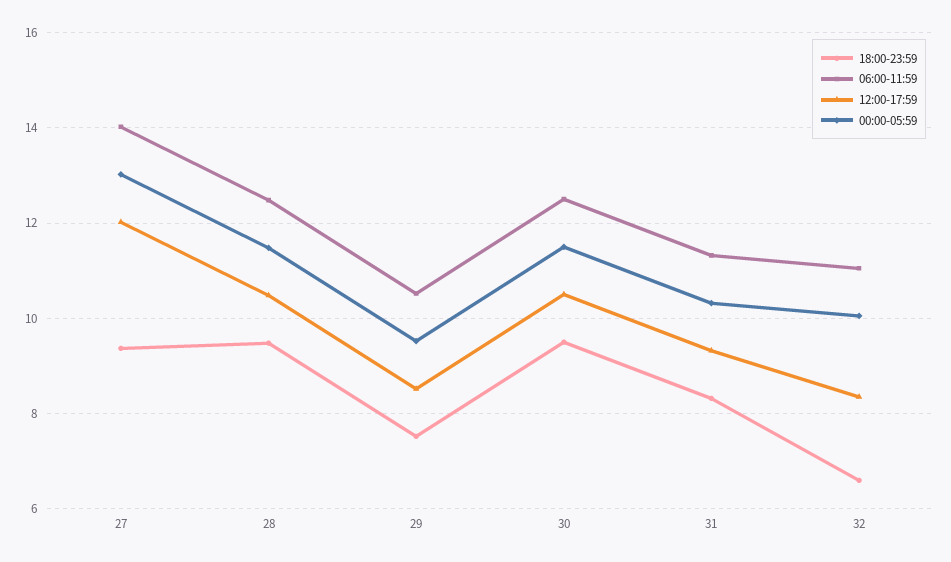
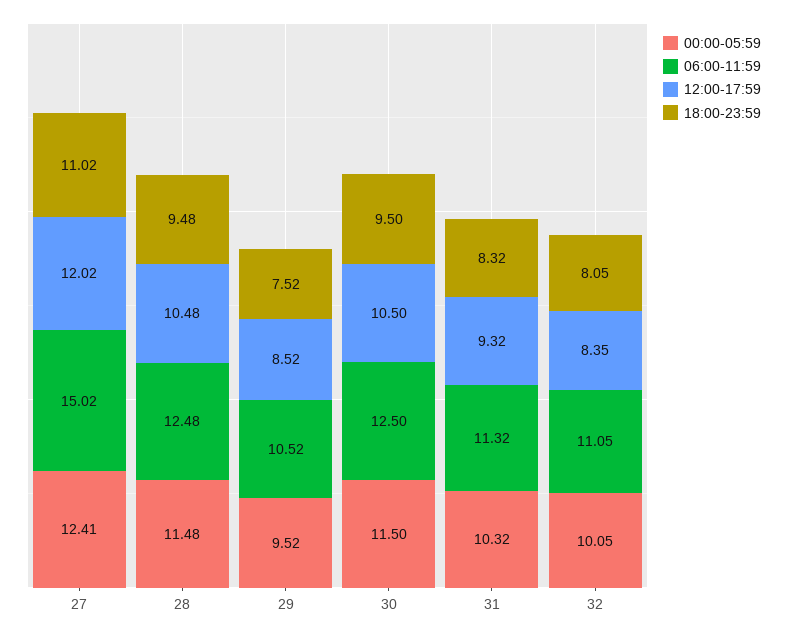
  {
    "18:00-23:59": {
-     "27": 9.4,
+     "27": 11.02,
      "28": 9.48,
      "29": 7.52,
      "30": 9.5,
      "31": 8.32,
-     "32": 6.6
+     "32": 8.05
    },
    "06:00-11:59": {
-     "27": 14,
+     "27": 15.02,
      "28": 12.48,
      "29": 10.52,
      "30": 12.5,
      "31": 11.32,
      "32": 11.05
    },
    "12:00-17:59": {
      "27": 12.02,
      "28": 10.48,
      "29": 8.52,
      "30": 10.5,
      "31": 9.32,
      "32": 8.35
    },
    "00:00-05:59": {
-     "27": 13,
+     "27": 12.41,
      "28": 11.48,
      "29": 9.52,
      "30": 11.5,
      "31": 10.32,
      "32": 10.05
    }
  }

